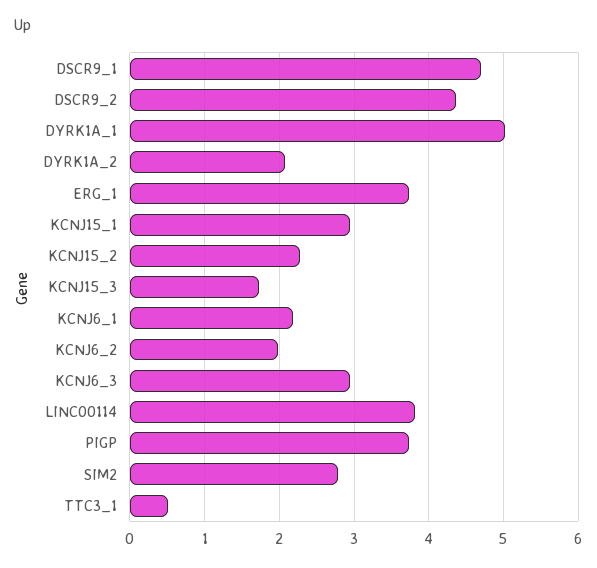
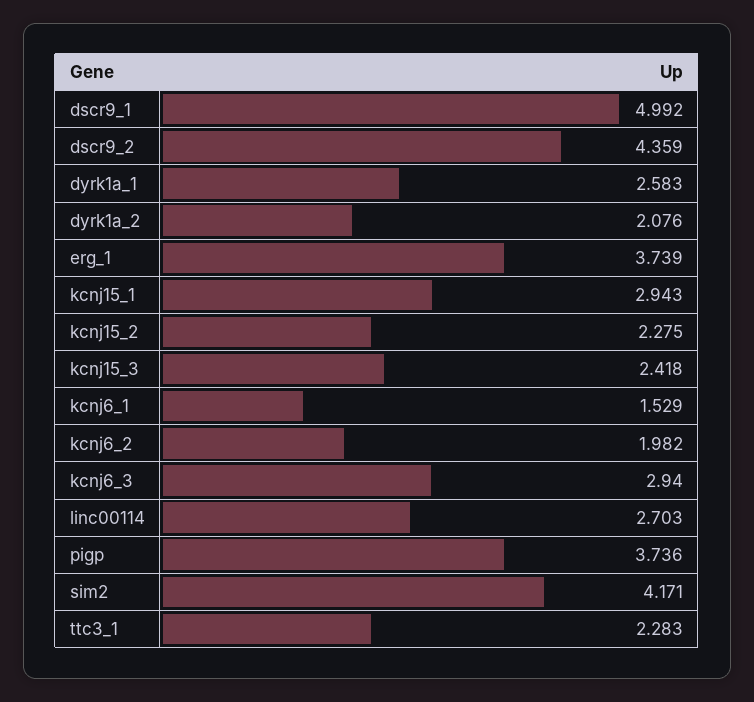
  {
-   "DSCR9_1": 4.7,
+   "DSCR9_1": 4.992,
    "DSCR9_2": 4.359,
-   "DYRK1A_1": 5,
+   "DYRK1A_1": 2.583,
    "DYRK1A_2": 2.076,
    "ERG_1": 3.739,
    "KCNJ15_1": 2.943,
    "KCNJ15_2": 2.275,
-   "KCNJ15_3": 1.7,
+   "KCNJ15_3": 2.418,
-   "KCNJ6_1": 2.2,
+   "KCNJ6_1": 1.529,
    "KCNJ6_2": 1.982,
    "KCNJ6_3": 2.94,
-   "LINC00114": 3.8,
+   "LINC00114": 2.703,
    "PIGP": 3.736,
-   "SIM2": 2.8,
+   "SIM2": 4.171,
-   "TTC3_1": 0.5
+   "TTC3_1": 2.283
  }

